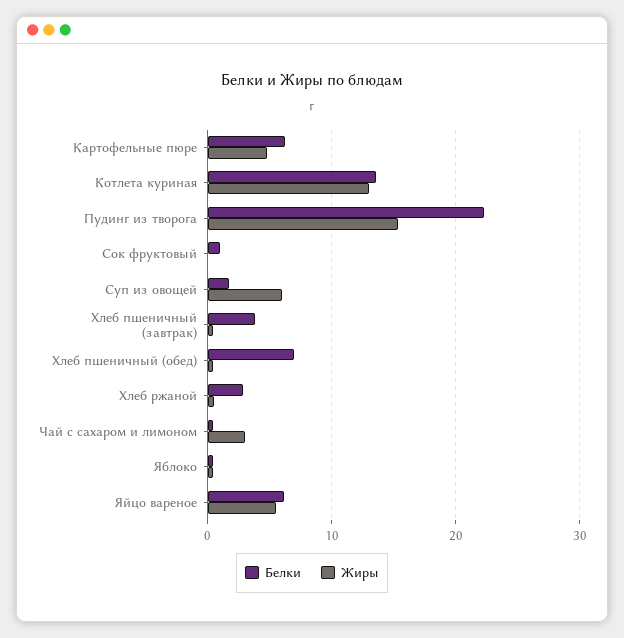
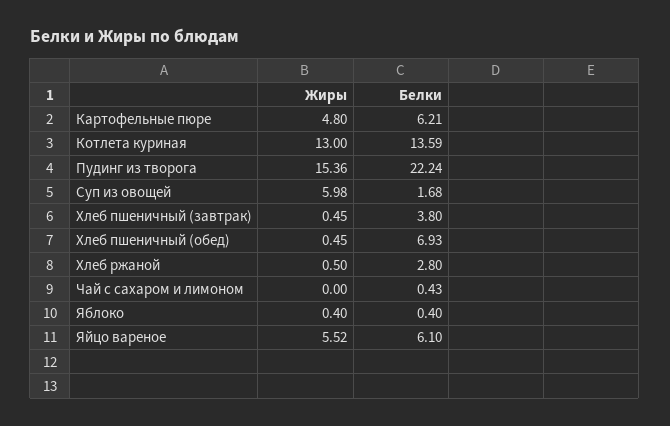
  {
    "Белки": {
      "Картофельные пюре": 6.21,
      "Котлета куриная": 13.59,
      "Пудинг из творога": 22.24,
-     "Сок фруктовый": 1,
      "Суп из овощей": 1.68,
      "Хлеб пшеничный (завтрак)": 3.8,
      "Хлеб пшеничный (обед)": 6.93,
      "Хлеб ржаной": 2.8,
      "Чай с сахаром и лимоном": 0.43,
      "Яблоко": 0.4,
      "Яйцо вареное": 6.1
    },
    "Жиры": {
      "Картофельные пюре": 4.8,
      "Котлета куриная": 13,
      "Пудинг из творога": 15.36,
-     "Сок фруктовый": 0,
      "Суп из овощей": 5.98,
      "Хлеб пшеничный (завтрак)": 0.45,
      "Хлеб пшеничный (обед)": 0.45,
      "Хлеб ржаной": 0.5,
-     "Чай с сахаром и лимоном": 3,
+     "Чай с сахаром и лимоном": 0,
      "Яблоко": 0.4,
      "Яйцо вареное": 5.52
    }
  }

